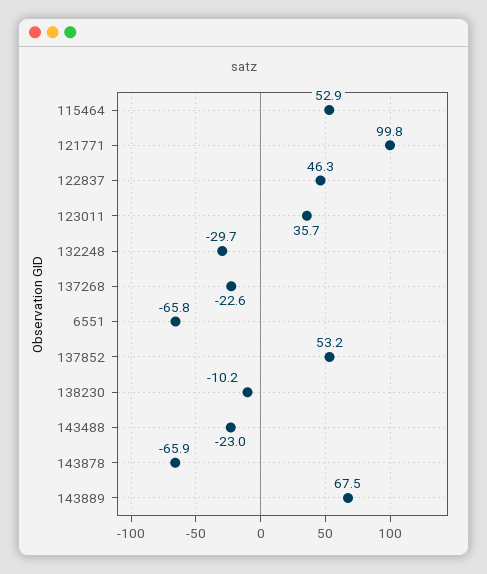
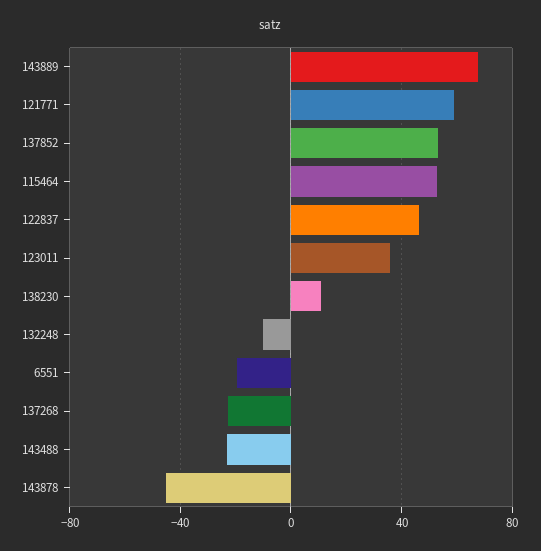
  {
    "115464": 52.9,
-   "121771": 99.8,
+   "121771": 60,
    "122837": 46.3,
    "123011": 35.7,
-   "132248": -29.7,
+   "132248": -10,
    "137268": -22.6,
-   "6551": -65.8,
+   "6551": -20,
    "137852": 53.2,
-   "138230": -10.2,
+   "138230": 10,
    "143488": -23,
-   "143878": -65.9,
+   "143878": -45,
    "143889": 67.5
  }

